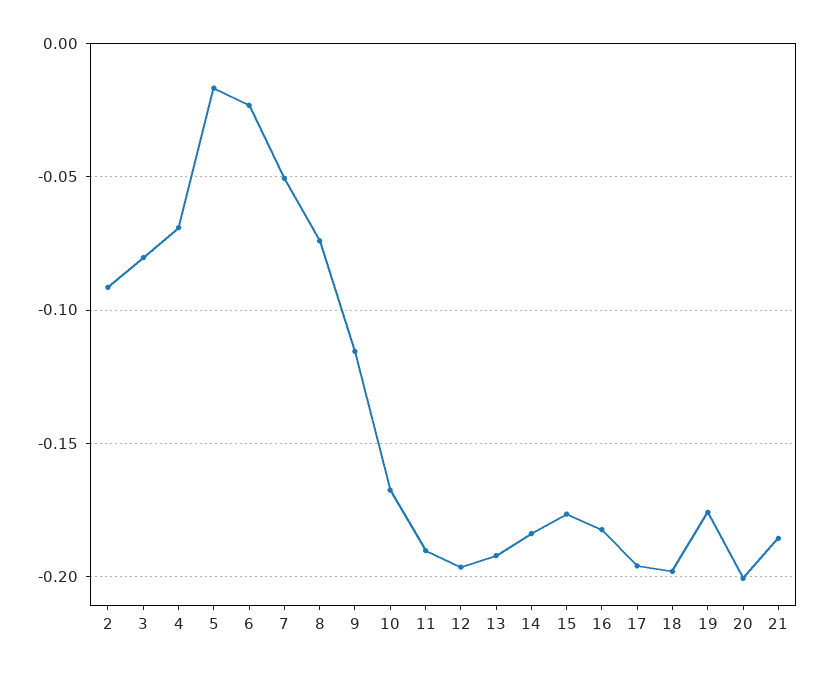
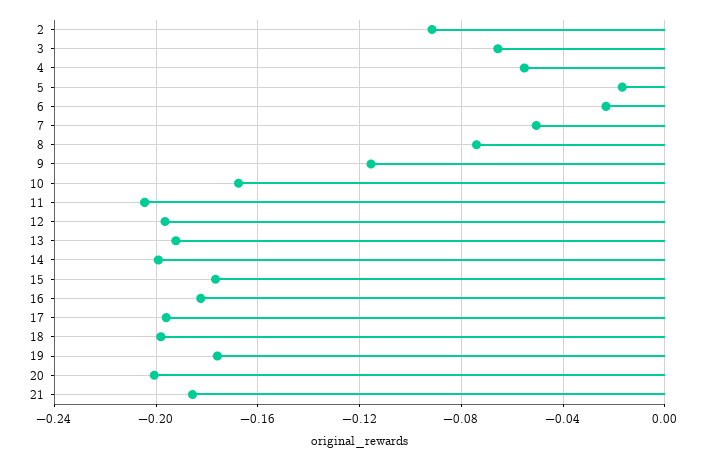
  {
    "2": -0.09,
-   "3": -0.08,
+   "3": -0.065,
-   "4": -0.07,
+   "4": -0.055,
    "5": -0.015,
    "6": -0.025,
    "7": -0.05,
    "8": -0.075,
    "9": -0.115,
    "10": -0.17,
-   "11": -0.19,
+   "11": -0.205,
    "12": -0.195,
    "13": -0.19,
-   "14": -0.185,
+   "14": -0.2,
    "15": -0.175,
    "16": -0.18,
    "17": -0.195,
    "18": -0.2,
    "19": -0.175,
    "20": -0.2,
    "21": -0.185
  }

